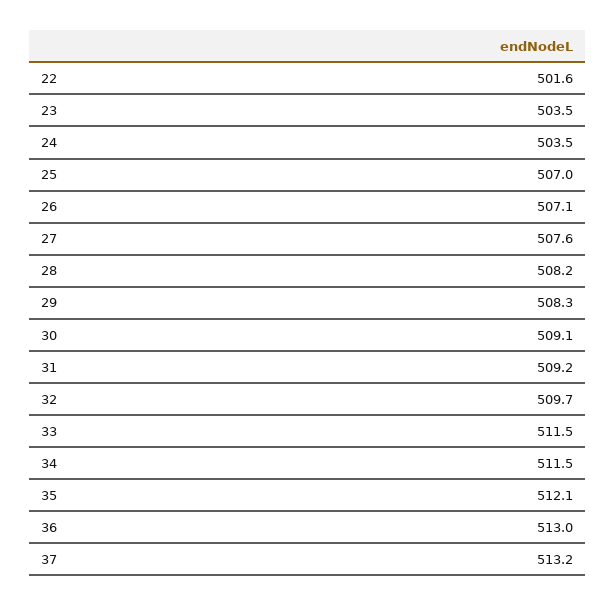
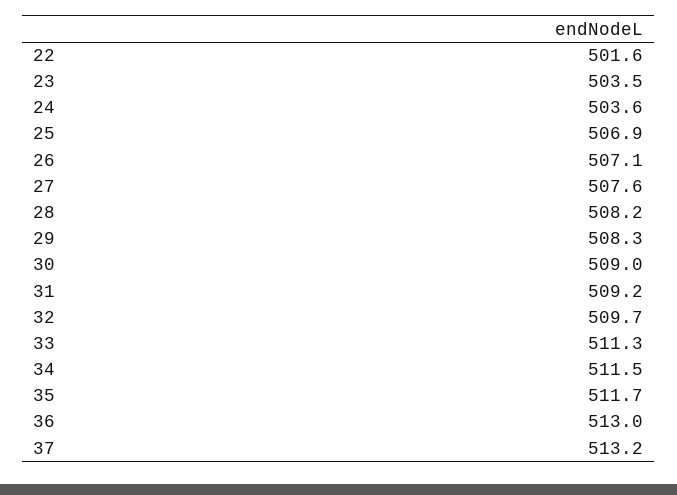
  {
    "22": 501.6,
    "23": 503.5,
-   "24": 503.5,
+   "24": 503.6,
-   "25": 507,
+   "25": 506.9,
    "26": 507.1,
    "27": 507.6,
    "28": 508.2,
    "29": 508.3,
-   "30": 509.1,
+   "30": 509,
    "31": 509.2,
    "32": 509.7,
-   "33": 511.5,
+   "33": 511.3,
    "34": 511.5,
-   "35": 512.1,
+   "35": 511.7,
    "36": 513,
    "37": 513.2
  }

